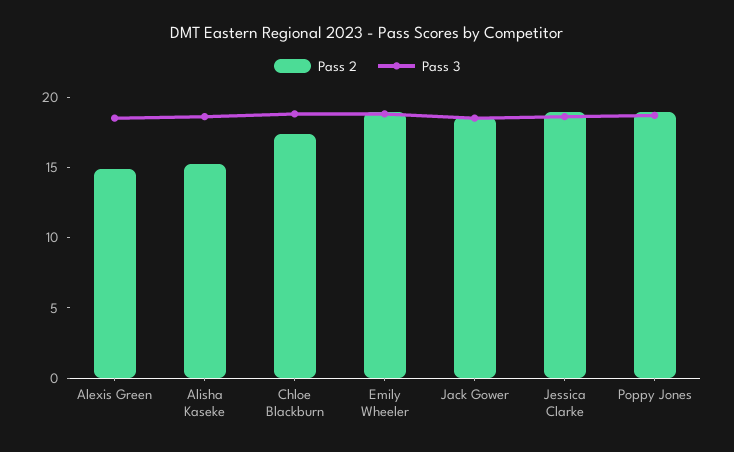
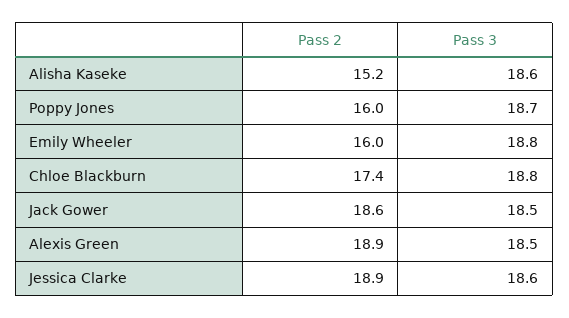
  {
    "Pass 2": {
-     "Alexis Green": 15,
+     "Alexis Green": 18.9,
      "Alisha Kaseke": 15.2,
      "Chloe Blackburn": 17.4,
-     "Emily Wheeler": 19,
+     "Emily Wheeler": 16,
      "Jack Gower": 18.6,
      "Jessica Clarke": 18.9,
-     "Poppy Jones": 19
+     "Poppy Jones": 16
    },
    "Pass 3": {
      "Alexis Green": 18.5,
      "Alisha Kaseke": 18.6,
      "Chloe Blackburn": 18.8,
      "Emily Wheeler": 18.8,
      "Jack Gower": 18.5,
      "Jessica Clarke": 18.6,
      "Poppy Jones": 18.7
    }
  }

